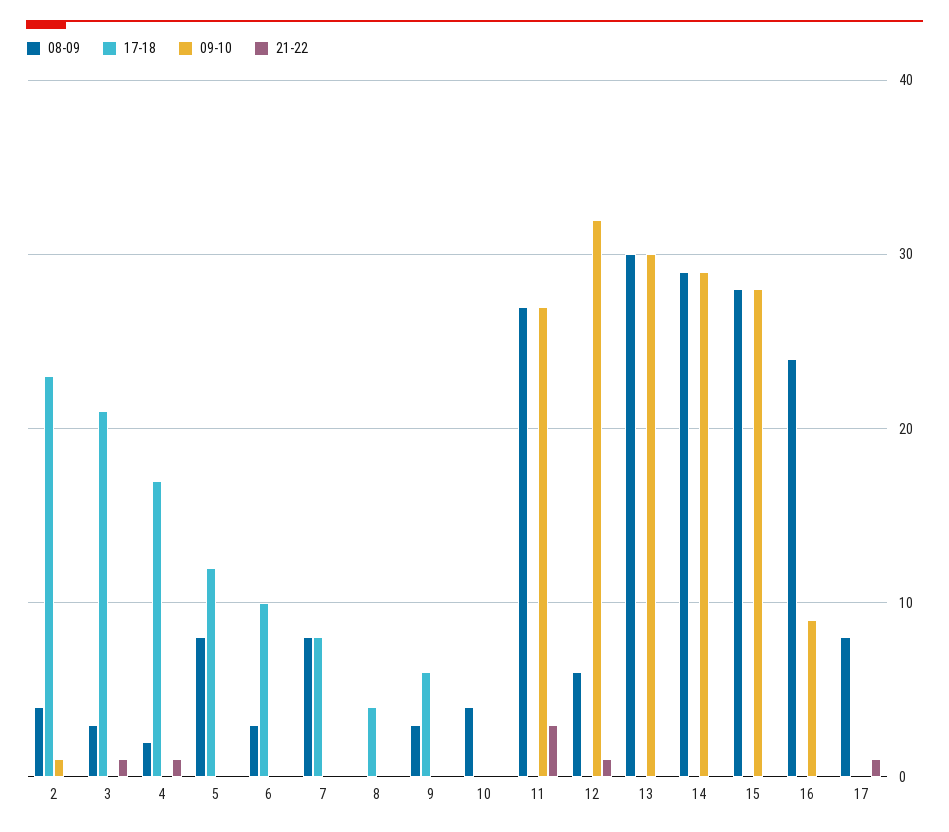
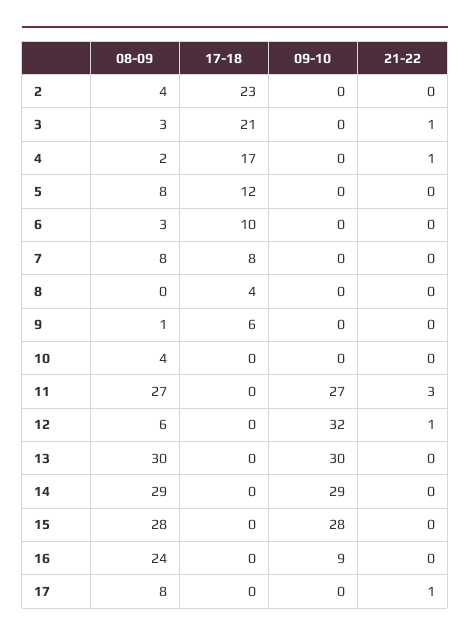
  {
    "08-09": {
      "2": 4,
      "3": 3,
      "4": 2,
      "5": 8,
      "6": 3,
      "7": 8,
      "8": 0,
-     "9": 3,
+     "9": 1,
      "10": 4,
      "11": 27,
      "12": 6,
      "13": 30,
      "14": 29,
      "15": 28,
      "16": 24,
      "17": 8
    },
    "17-18": {
      "2": 23,
      "3": 21,
      "4": 17,
      "5": 12,
      "6": 10,
      "7": 8,
      "8": 4,
      "9": 6,
      "10": 0,
      "11": 0,
      "12": 0,
      "13": 0,
      "14": 0,
      "15": 0,
      "16": 0,
      "17": 0
    },
    "09-10": {
-     "2": 1,
+     "2": 0,
      "3": 0,
      "4": 0,
      "5": 0,
      "6": 0,
      "7": 0,
      "8": 0,
      "9": 0,
      "10": 0,
      "11": 27,
      "12": 32,
      "13": 30,
      "14": 29,
      "15": 28,
      "16": 9,
      "17": 0
    },
    "21-22": {
      "2": 0,
      "3": 1,
      "4": 1,
      "5": 0,
      "6": 0,
      "7": 0,
      "8": 0,
      "9": 0,
      "10": 0,
      "11": 3,
      "12": 1,
      "13": 0,
      "14": 0,
      "15": 0,
      "16": 0,
      "17": 1
    }
  }

